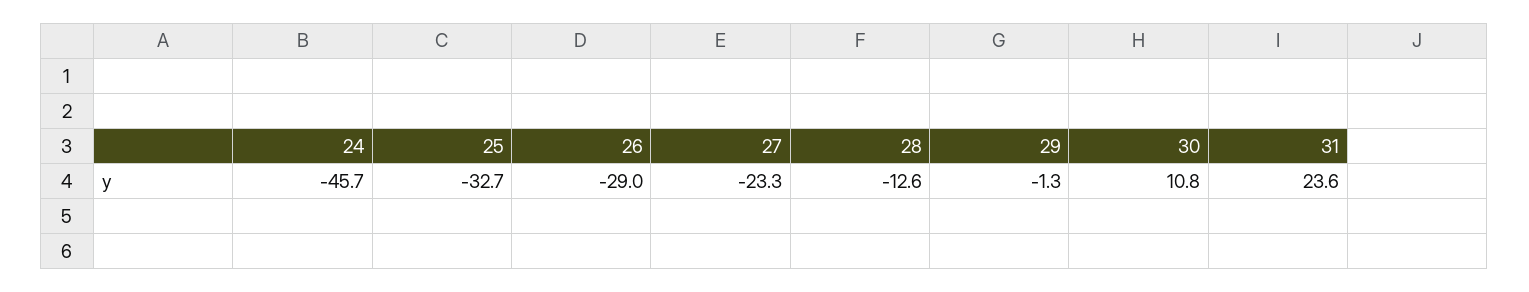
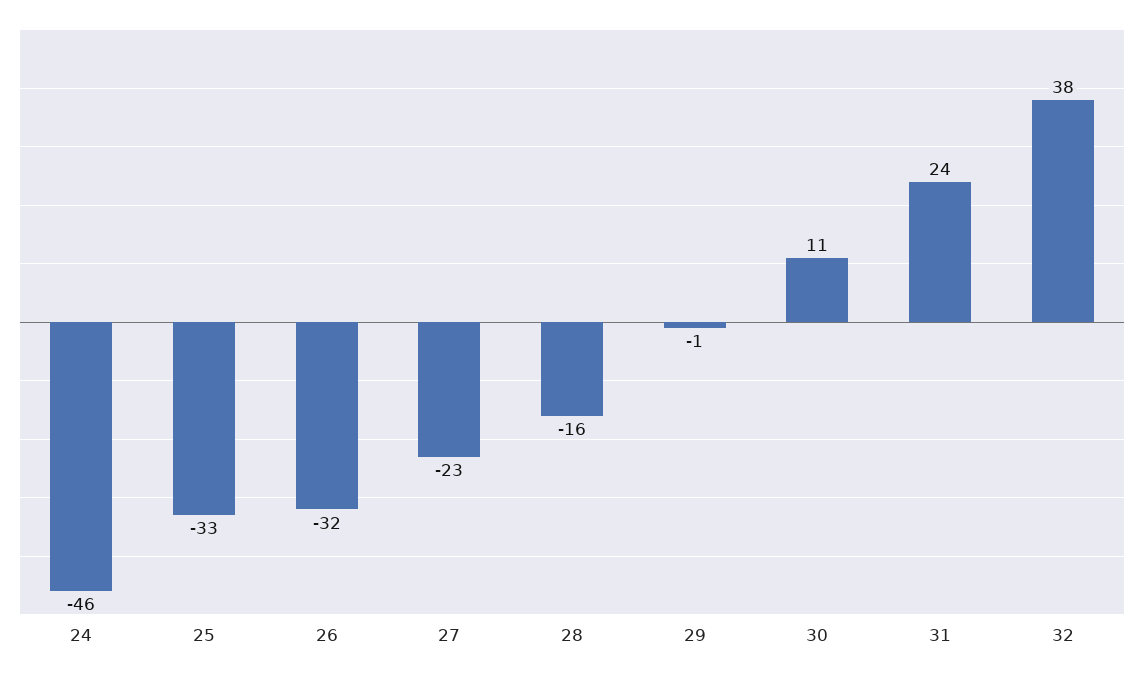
  {
    "24": -45.7,
    "25": -32.7,
-   "26": -29,
+   "26": -32,
    "27": -23.3,
-   "28": -12.6,
+   "28": -16,
    "29": -1.3,
    "30": 10.8,
-   "31": 23.6
+   "31": 23.6,
+   "32": 38
  }

